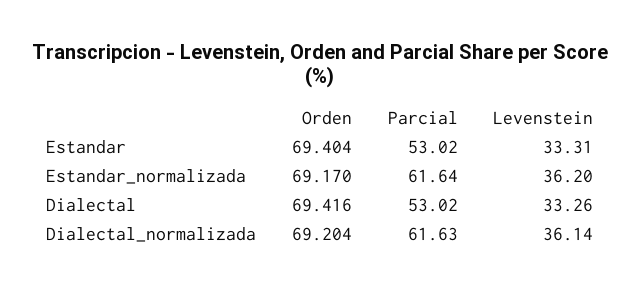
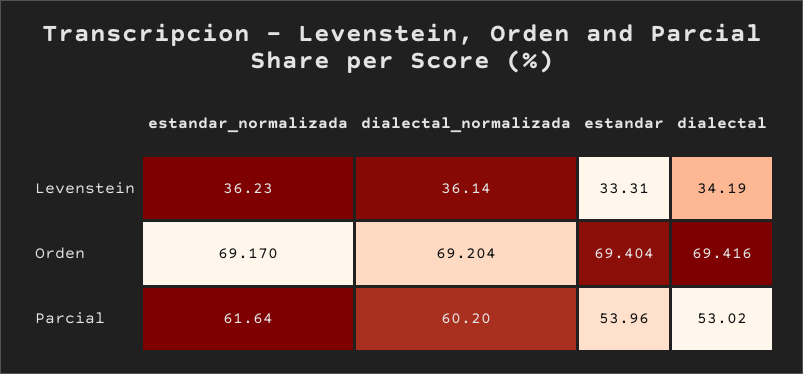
  {
    "Orden": {
      "Estandar": 69.404,
      "Estandar_normalizada": 69.17,
      "Dialectal": 69.416,
      "Dialectal_normalizada": 69.204
    },
    "Parcial": {
-     "Estandar": 53.02,
+     "Estandar": 53.96,
      "Estandar_normalizada": 61.64,
      "Dialectal": 53.02,
-     "Dialectal_normalizada": 61.63
+     "Dialectal_normalizada": 60.2
    },
    "Levenstein": {
      "Estandar": 33.31,
-     "Estandar_normalizada": 36.2,
+     "Estandar_normalizada": 36.23,
-     "Dialectal": 33.26,
+     "Dialectal": 34.19,
      "Dialectal_normalizada": 36.14
    }
  }

